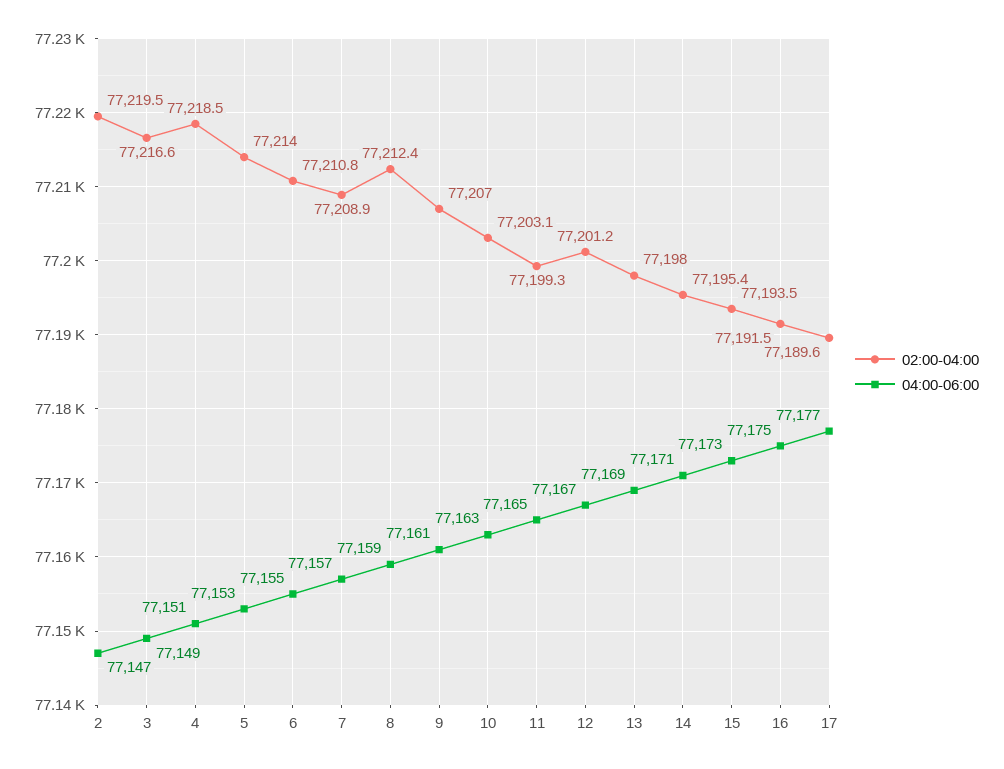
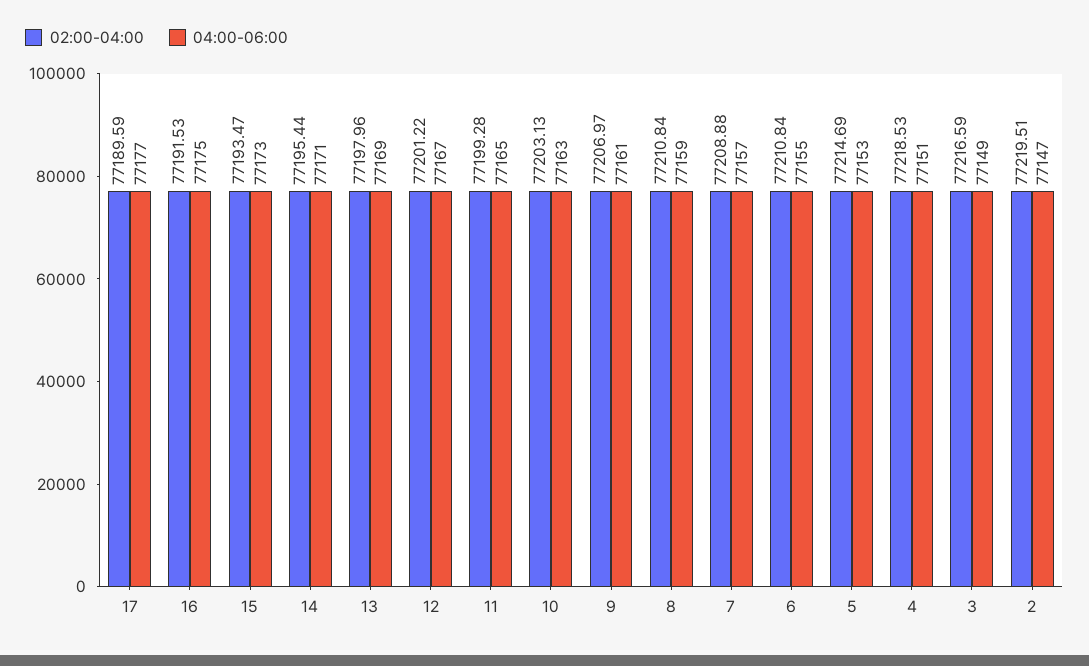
  {
    "02:00-04:00": {
      "2": 77219.51,
      "3": 77216.59,
      "4": 77218.53,
-     "5": 77214,
+     "5": 77214.69,
      "6": 77210.84,
      "7": 77208.88,
-     "8": 77212.4,
+     "8": 77210.84,
      "9": 77206.97,
      "10": 77203.13,
      "11": 77199.28,
      "12": 77201.22,
      "13": 77197.96,
      "14": 77195.44,
      "15": 77193.47,
      "16": 77191.53,
      "17": 77189.59
    },
    "04:00-06:00": {
      "2": 77147,
      "3": 77149,
      "4": 77151,
      "5": 77153,
      "6": 77155,
      "7": 77157,
      "8": 77159,
      "9": 77161,
      "10": 77163,
      "11": 77165,
      "12": 77167,
      "13": 77169,
      "14": 77171,
      "15": 77173,
      "16": 77175,
      "17": 77177
    }
  }

